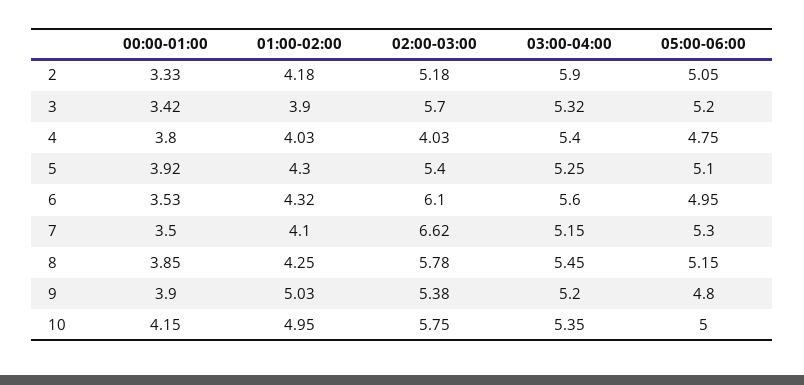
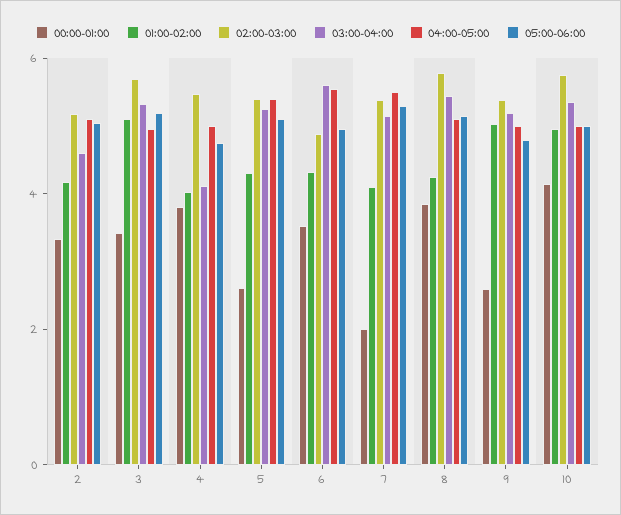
  {
    "00:00-01:00": {
      "2": 3.33,
      "3": 3.42,
      "4": 3.8,
-     "5": 3.92,
+     "5": 2.5,
      "6": 3.53,
-     "7": 3.5,
+     "7": 2,
      "8": 3.85,
-     "9": 3.9,
+     "9": 2.5,
      "10": 4.15
    },
    "01:00-02:00": {
      "2": 4.18,
-     "3": 3.9,
+     "3": 5,
      "4": 4.03,
      "5": 4.3,
      "6": 4.32,
      "7": 4.1,
      "8": 4.25,
      "9": 5.03,
      "10": 4.95
    },
    "02:00-03:00": {
      "2": 5.18,
      "3": 5.7,
-     "4": 4.03,
+     "4": 5.5,
      "5": 5.4,
-     "6": 6.1,
+     "6": 5,
-     "7": 6.62,
+     "7": 5.5,
      "8": 5.78,
      "9": 5.38,
      "10": 5.75
    },
    "03:00-04:00": {
-     "2": 5.9,
+     "2": 4.5,
      "3": 5.32,
-     "4": 5.4,
+     "4": 4,
      "5": 5.25,
      "6": 5.6,
      "7": 5.15,
      "8": 5.45,
      "9": 5.2,
      "10": 5.35
    },
    "05:00-06:00": {
      "2": 5.05,
      "3": 5.2,
      "4": 4.75,
      "5": 5.1,
      "6": 4.95,
      "7": 5.3,
      "8": 5.15,
      "9": 4.8,
      "10": 5
-   }
+   },
+   "04:00-05:00": {
+     "2": 5,
+     "3": 5,
+     "4": 5,
+     "5": 5.5,
+     "6": 5.5,
+     "7": 5.5,
+     "8": 5,
+     "9": 5,
+     "10": 5
+   }
  }

